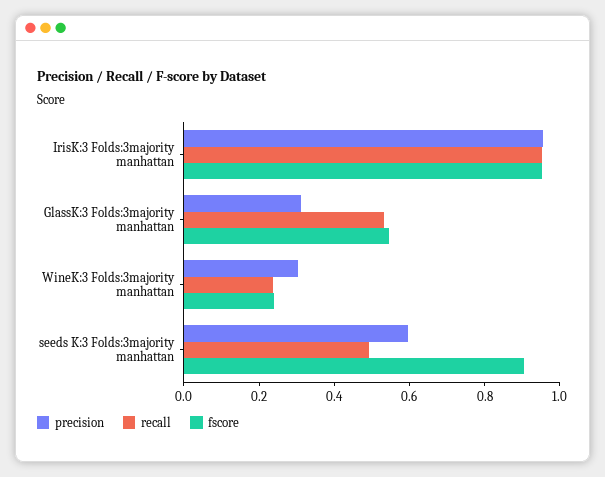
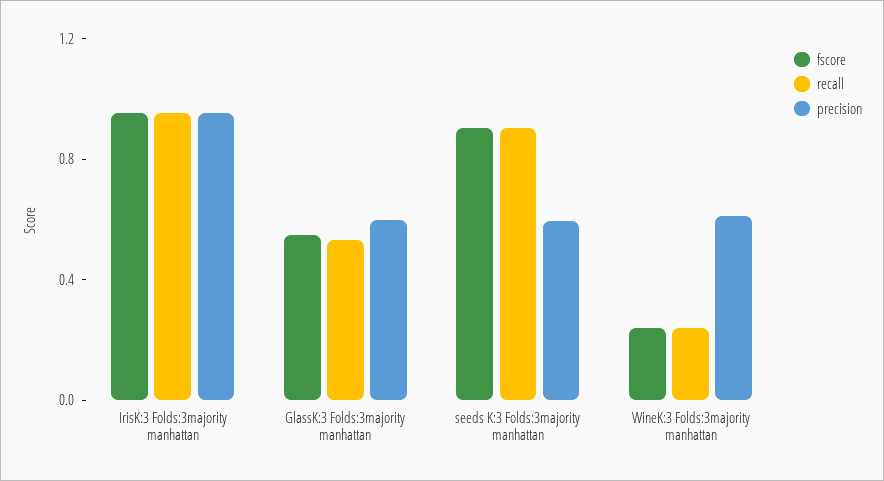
  {
    "precision": {
      "IrisK:3 Folds:3majority manhattan": 0.95,
-     "GlassK:3 Folds:3majority manhattan": 0.3,
+     "GlassK:3 Folds:3majority manhattan": 0.6,
-     "WineK:3 Folds:3majority manhattan": 0.3,
+     "WineK:3 Folds:3majority manhattan": 0.6,
      "seeds K:3 Folds:3majority manhattan": 0.6
    },
    "recall": {
      "IrisK:3 Folds:3majority manhattan": 0.95,
      "GlassK:3 Folds:3majority manhattan": 0.55,
      "WineK:3 Folds:3majority manhattan": 0.25,
-     "seeds K:3 Folds:3majority manhattan": 0.5
+     "seeds K:3 Folds:3majority manhattan": 0.9
    },
    "fscore": {
      "IrisK:3 Folds:3majority manhattan": 0.95,
      "GlassK:3 Folds:3majority manhattan": 0.55,
      "WineK:3 Folds:3majority manhattan": 0.25,
      "seeds K:3 Folds:3majority manhattan": 0.9
    }
  }

